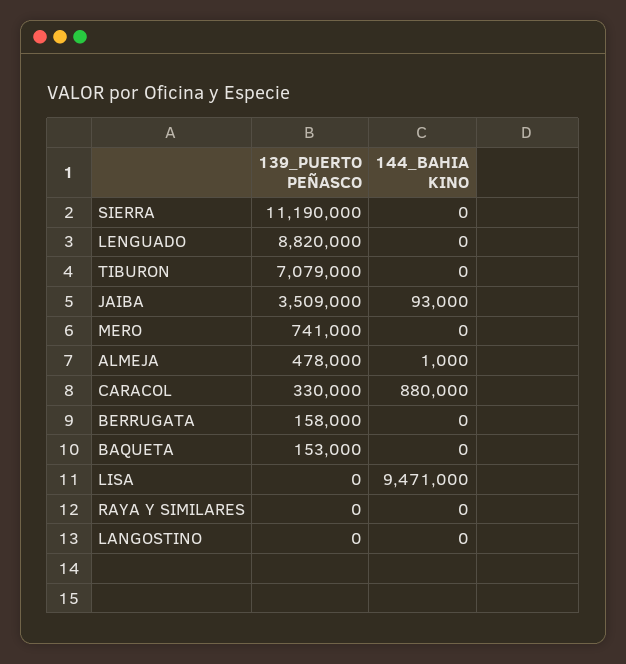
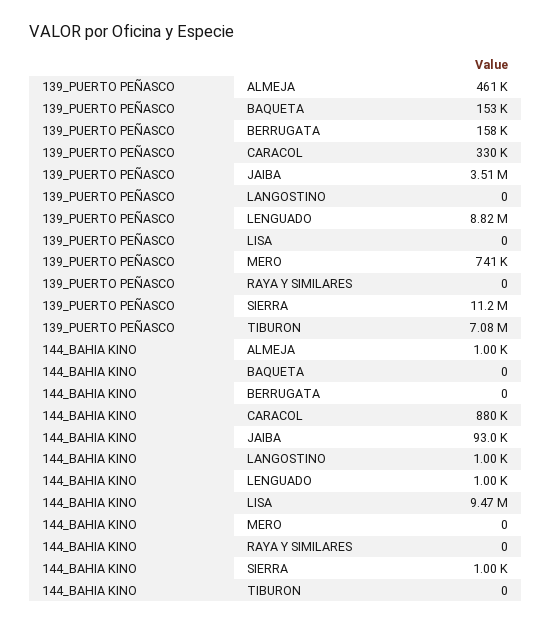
  {
    "139_PUERTO PEÑASCO": {
      "SIERRA": 11190000,
      "LENGUADO": 8820000,
      "TIBURON": 7079000,
      "JAIBA": 3509000,
      "MERO": 741000,
-     "ALMEJA": 478000,
+     "ALMEJA": 461000,
      "CARACOL": 330000,
      "BERRUGATA": 158000,
      "BAQUETA": 153000,
      "LISA": 0,
      "RAYA Y SIMILARES": 0,
      "LANGOSTINO": 0
    },
    "144_BAHIA KINO": {
-     "SIERRA": 0,
+     "SIERRA": 1000,
-     "LENGUADO": 0,
+     "LENGUADO": 1000,
      "TIBURON": 0,
      "JAIBA": 93000,
      "MERO": 0,
      "ALMEJA": 1000,
      "CARACOL": 880000,
      "BERRUGATA": 0,
      "BAQUETA": 0,
      "LISA": 9471000,
      "RAYA Y SIMILARES": 0,
-     "LANGOSTINO": 0
+     "LANGOSTINO": 1000
    }
  }

